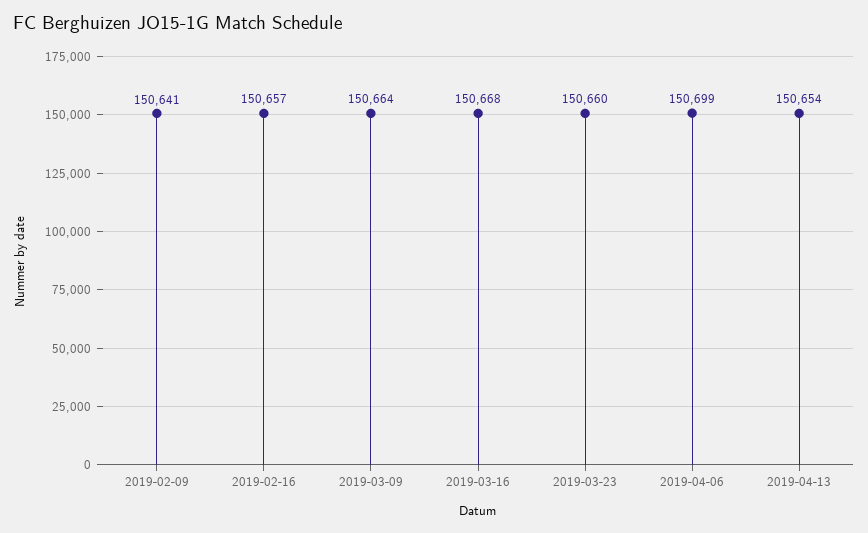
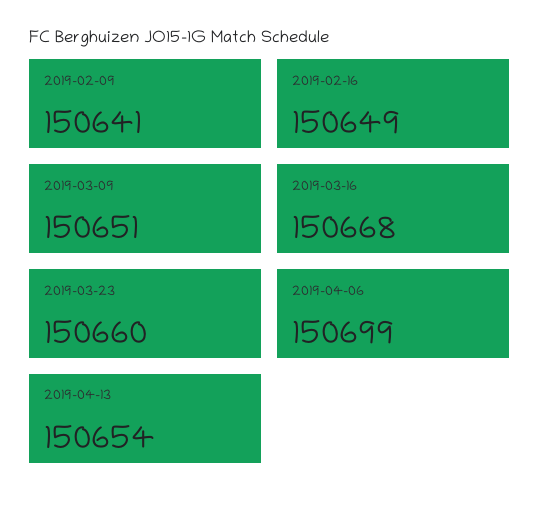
  {
    "2019-02-09": 150641,
-   "2019-02-16": 150657,
+   "2019-02-16": 150649,
-   "2019-03-09": 150664,
+   "2019-03-09": 150651,
    "2019-03-16": 150668,
    "2019-03-23": 150660,
    "2019-04-06": 150699,
    "2019-04-13": 150654
  }

